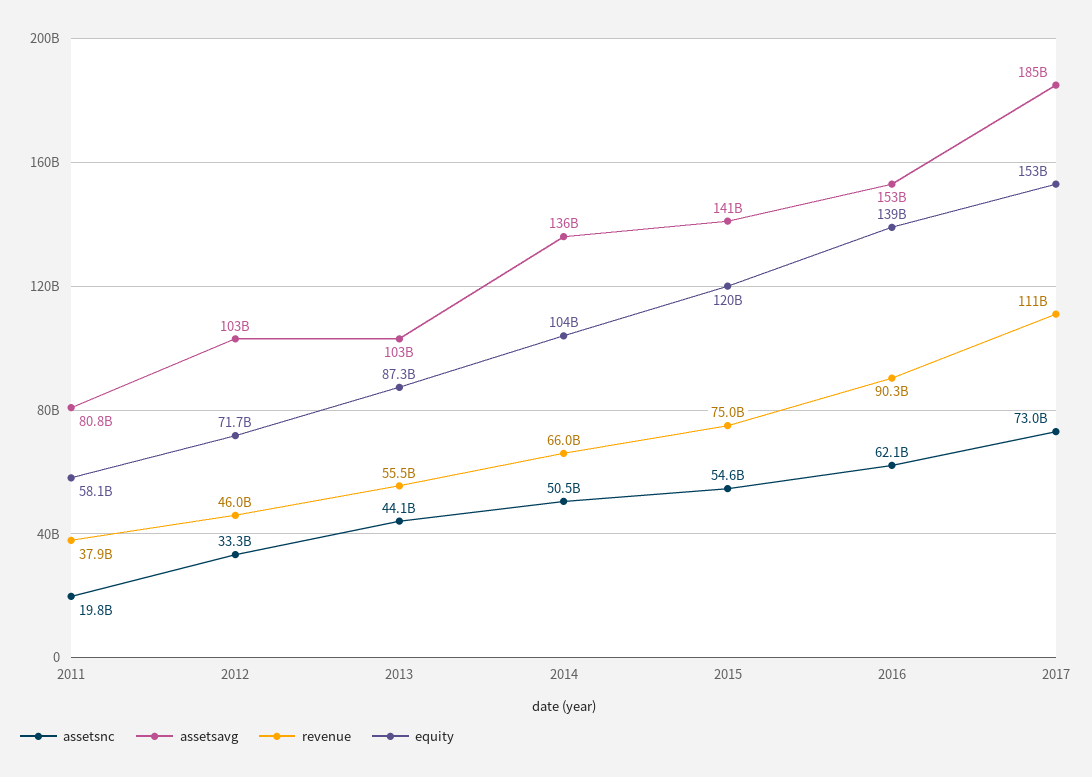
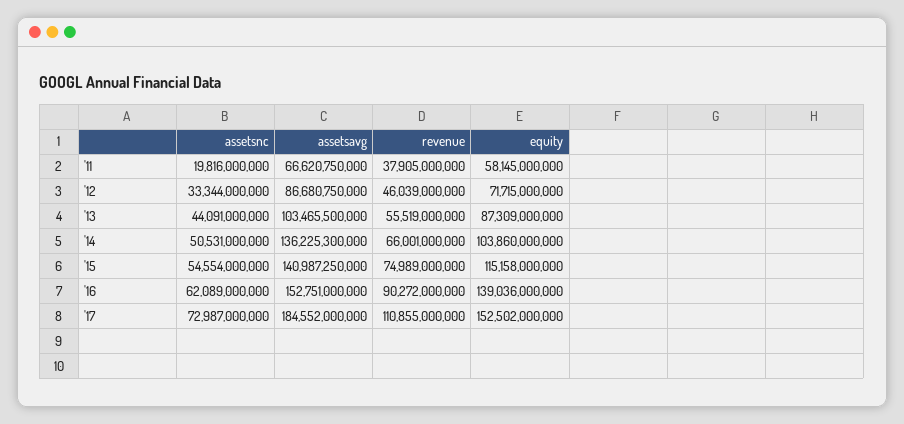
  {
    "assetsnc": {
      "2011": 19816000000,
      "2012": 33344000000,
      "2013": 44091000000,
      "2014": 50531000000,
      "2015": 54554000000,
      "2016": 62089000000,
      "2017": 72987000000
    },
    "assetsavg": {
-     "2011": 80800000000,
+     "2011": 66620750000,
-     "2012": 103000000000,
+     "2012": 86680750000,
      "2013": 103465500000,
      "2014": 136225300000,
      "2015": 140987250000,
      "2016": 152751000000,
      "2017": 184552000000
    },
    "revenue": {
      "2011": 37905000000,
      "2012": 46039000000,
      "2013": 55519000000,
      "2014": 66001000000,
      "2015": 74989000000,
      "2016": 90272000000,
      "2017": 110855000000
    },
    "equity": {
      "2011": 58145000000,
      "2012": 71715000000,
      "2013": 87309000000,
      "2014": 103860000000,
-     "2015": 120000000000,
+     "2015": 115158000000,
      "2016": 139036000000,
      "2017": 152502000000
    }
  }

